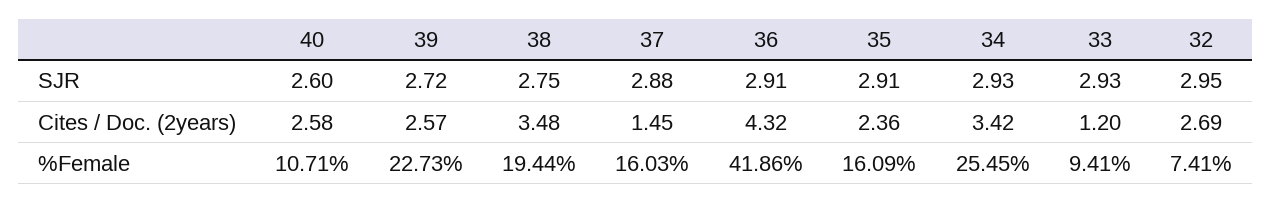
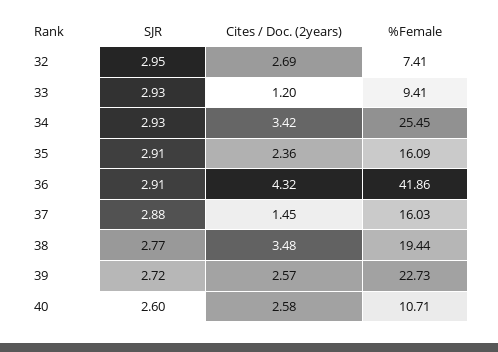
  {
    "40": {
      "SJR": 2.6,
      "Cites / Doc. (2years)": 2.58,
      "%Female": 10.71
    },
    "39": {
      "SJR": 2.72,
      "Cites / Doc. (2years)": 2.57,
      "%Female": 22.73
    },
    "38": {
-     "SJR": 2.75,
+     "SJR": 2.77,
      "Cites / Doc. (2years)": 3.48,
      "%Female": 19.44
    },
    "37": {
      "SJR": 2.88,
      "Cites / Doc. (2years)": 1.45,
      "%Female": 16.03
    },
    "36": {
      "SJR": 2.91,
      "Cites / Doc. (2years)": 4.32,
      "%Female": 41.86
    },
    "35": {
      "SJR": 2.91,
      "Cites / Doc. (2years)": 2.36,
      "%Female": 16.09
    },
    "34": {
      "SJR": 2.93,
      "Cites / Doc. (2years)": 3.42,
      "%Female": 25.45
    },
    "33": {
      "SJR": 2.93,
      "Cites / Doc. (2years)": 1.2,
      "%Female": 9.41
    },
    "32": {
      "SJR": 2.95,
      "Cites / Doc. (2years)": 2.69,
      "%Female": 7.41
    }
  }

